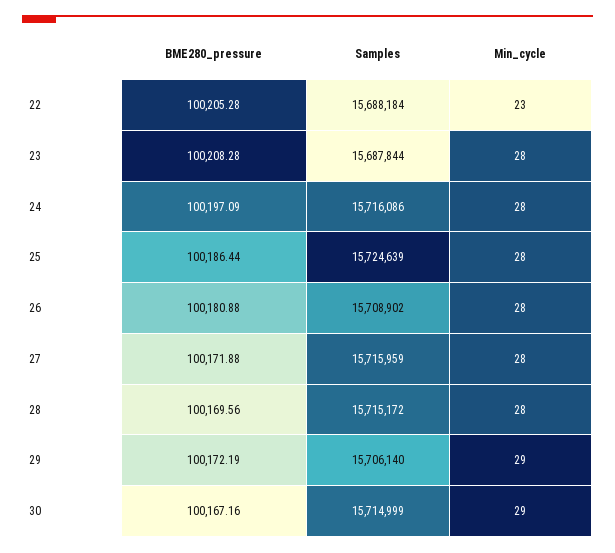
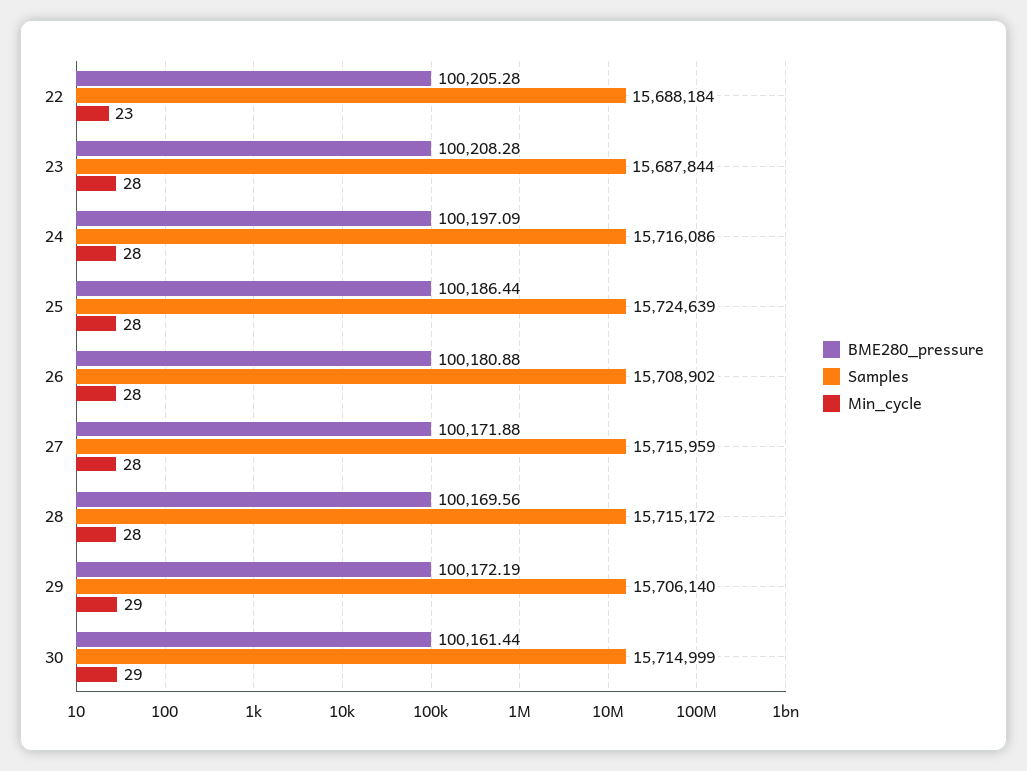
  {
    "BME280_pressure": {
      "22": 100205.28,
      "23": 100208.28,
      "24": 100197.09,
      "25": 100186.44,
      "26": 100180.88,
      "27": 100171.88,
      "28": 100169.56,
      "29": 100172.19,
-     "30": 100167.16
+     "30": 100161.44
    },
    "Samples": {
      "22": 15688184,
      "23": 15687844,
      "24": 15716086,
      "25": 15724639,
      "26": 15708902,
      "27": 15715959,
      "28": 15715172,
      "29": 15706140,
      "30": 15714999
    },
    "Min_cycle": {
      "22": 23,
      "23": 28,
      "24": 28,
      "25": 28,
      "26": 28,
      "27": 28,
      "28": 28,
      "29": 29,
      "30": 29
    }
  }

